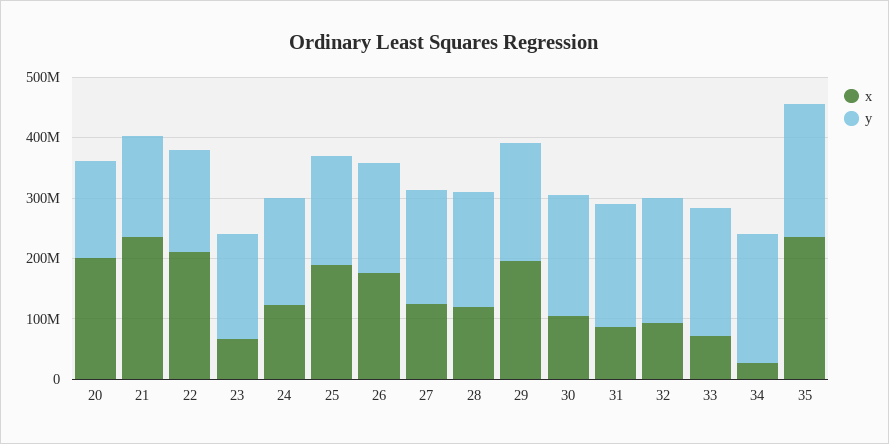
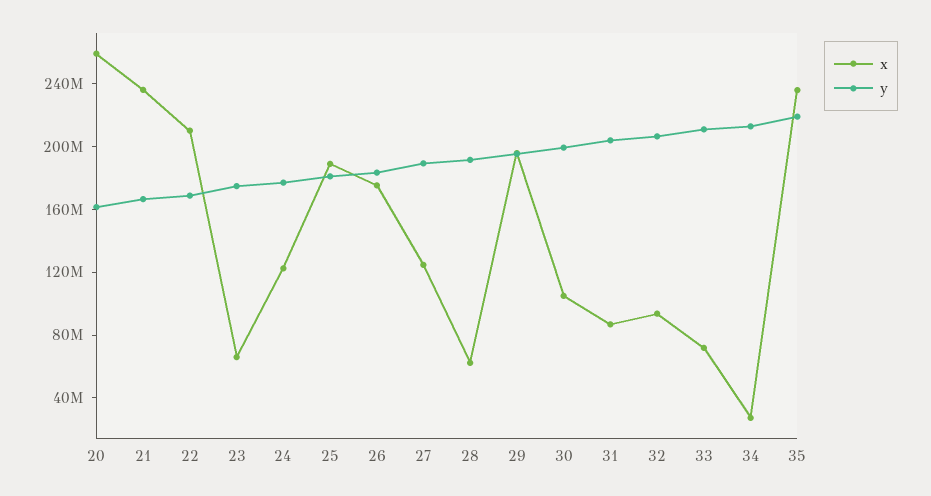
  {
    "x": {
-     "20": 200000000,
+     "20": 260000000,
      "21": 240000000,
      "22": 210000000,
      "23": 70000000,
      "24": 120000000,
      "25": 190000000,
      "26": 180000000,
      "27": 120000000,
-     "28": 120000000,
+     "28": 60000000,
      "29": 200000000,
      "30": 100000000,
      "31": 90000000,
      "32": 90000000,
      "33": 70000000,
      "34": 30000000,
      "35": 240000000
    },
    "y": {
      "20": 160000000,
      "21": 170000000,
      "22": 170000000,
      "23": 170000000,
      "24": 180000000,
      "25": 180000000,
      "26": 180000000,
      "27": 190000000,
      "28": 190000000,
      "29": 200000000,
      "30": 200000000,
      "31": 200000000,
      "32": 210000000,
      "33": 210000000,
      "34": 210000000,
      "35": 220000000
    }
  }

